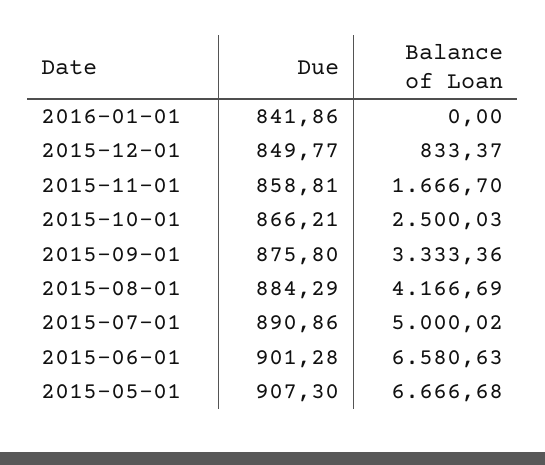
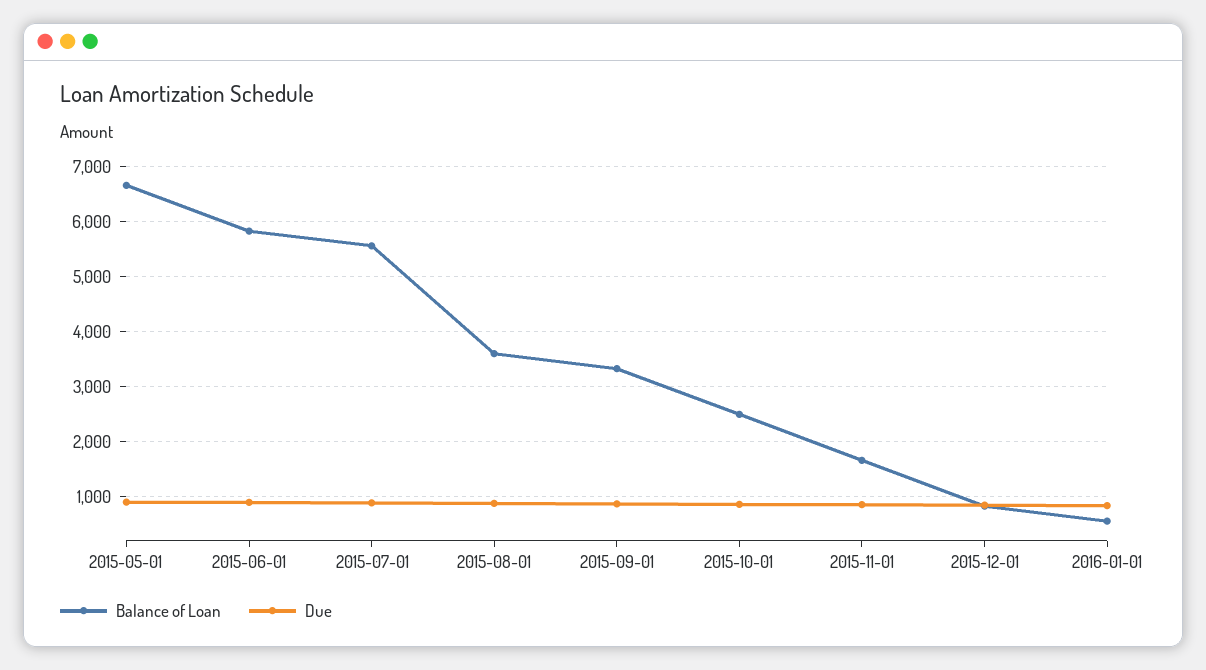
  {
    "Due": {
      "2016-01-01": 841.86,
      "2015-12-01": 849.77,
      "2015-11-01": 858.81,
      "2015-10-01": 866.21,
      "2015-09-01": 875.8,
      "2015-08-01": 884.29,
      "2015-07-01": 890.86,
      "2015-06-01": 901.28,
      "2015-05-01": 907.3
    },
    "Balance of Loan": {
-     "2016-01-01": 0,
+     "2016-01-01": 600,
      "2015-12-01": 833.37,
      "2015-11-01": 1666.7,
      "2015-10-01": 2500.03,
      "2015-09-01": 3333.36,
-     "2015-08-01": 4166.69,
+     "2015-08-01": 3600,
-     "2015-07-01": 5000.02,
+     "2015-07-01": 5600,
-     "2015-06-01": 6580.63,
+     "2015-06-01": 5800,
      "2015-05-01": 6666.68
    }
  }

